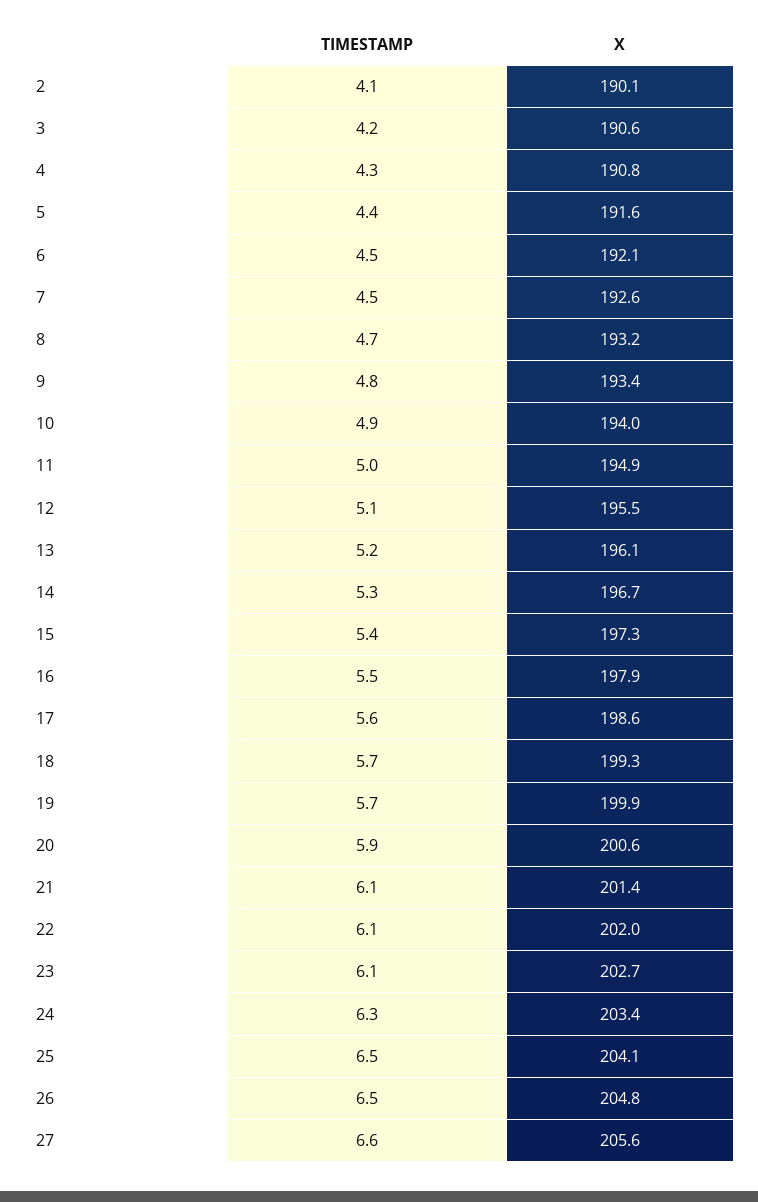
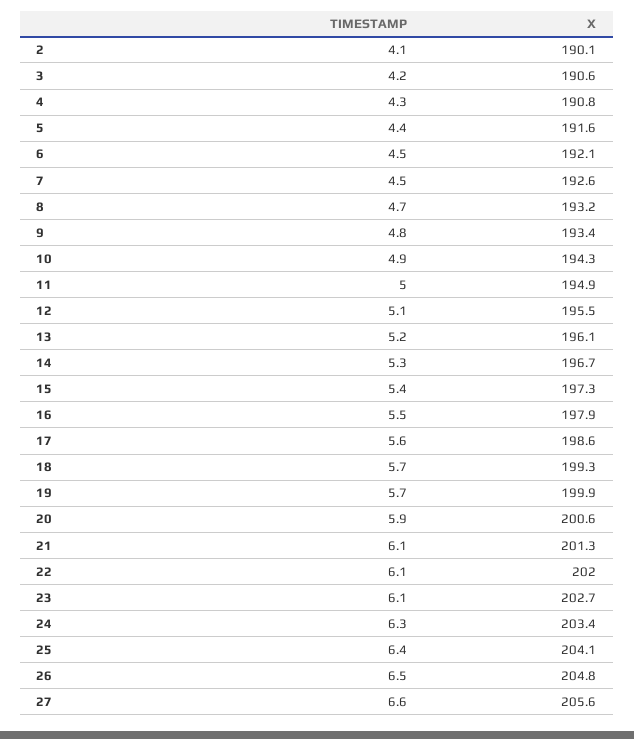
  {
    "TIMESTAMP": {
      "2": 4.1,
      "3": 4.2,
      "4": 4.3,
      "5": 4.4,
      "6": 4.5,
      "7": 4.5,
      "8": 4.7,
      "9": 4.8,
      "10": 4.9,
      "11": 5,
      "12": 5.1,
      "13": 5.2,
      "14": 5.3,
      "15": 5.4,
      "16": 5.5,
      "17": 5.6,
      "18": 5.7,
      "19": 5.7,
      "20": 5.9,
      "21": 6.1,
      "22": 6.1,
      "23": 6.1,
      "24": 6.3,
-     "25": 6.5,
+     "25": 6.4,
      "26": 6.5,
      "27": 6.6
    },
    "X": {
      "2": 190.1,
      "3": 190.6,
      "4": 190.8,
      "5": 191.6,
      "6": 192.1,
      "7": 192.6,
      "8": 193.2,
      "9": 193.4,
-     "10": 194,
+     "10": 194.3,
      "11": 194.9,
      "12": 195.5,
      "13": 196.1,
      "14": 196.7,
      "15": 197.3,
      "16": 197.9,
      "17": 198.6,
      "18": 199.3,
      "19": 199.9,
      "20": 200.6,
-     "21": 201.4,
+     "21": 201.3,
      "22": 202,
      "23": 202.7,
      "24": 203.4,
      "25": 204.1,
      "26": 204.8,
      "27": 205.6
    }
  }

